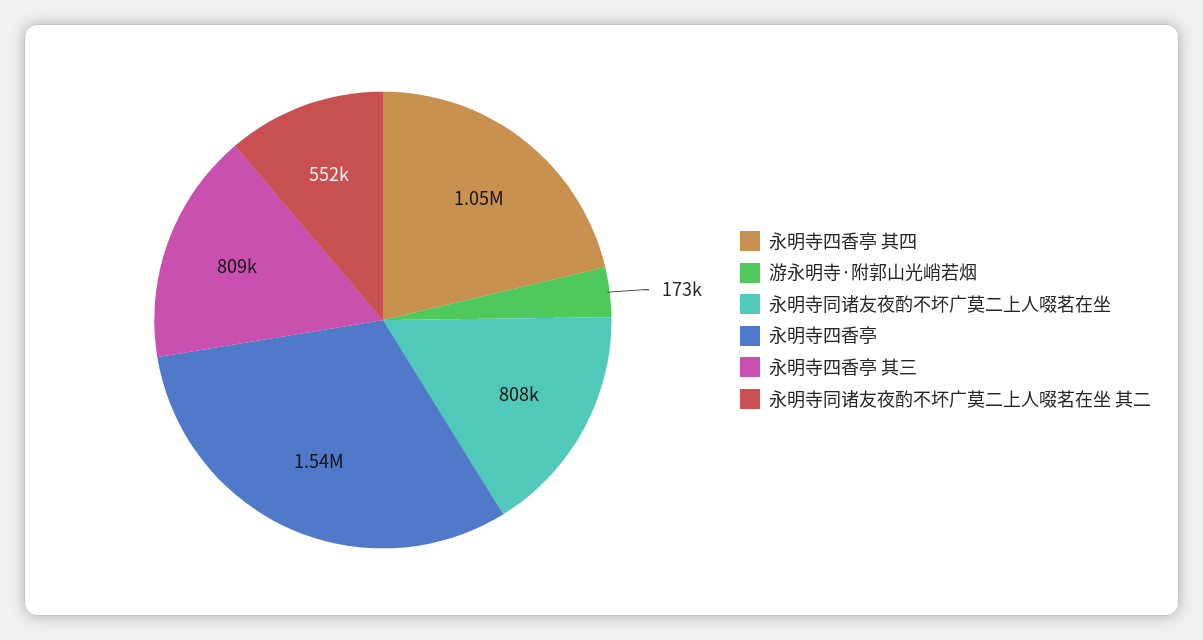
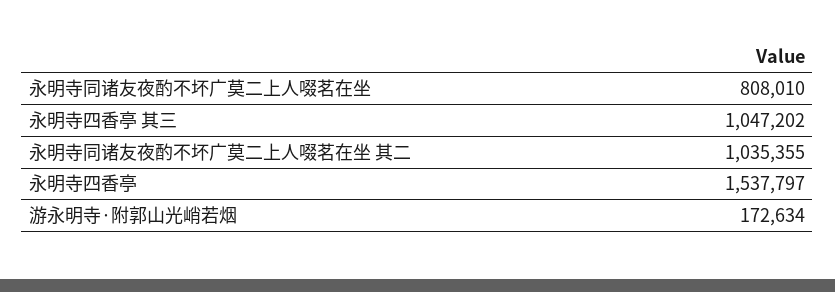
  {
-   "永明寺四香亭 其四": 1050000,
    "游永明寺·附郭山光峭若烟": 172634,
    "永明寺同诸友夜酌不坏广莫二上人啜茗在坐": 808010,
    "永明寺四香亭": 1537797,
-   "永明寺四香亭 其三": 809000,
+   "永明寺四香亭 其三": 1047202,
-   "永明寺同诸友夜酌不坏广莫二上人啜茗在坐 其二": 552000
+   "永明寺同诸友夜酌不坏广莫二上人啜茗在坐 其二": 1035355
  }

